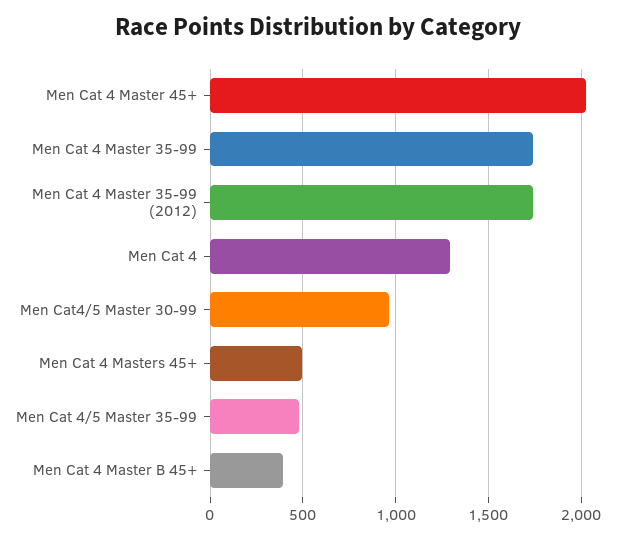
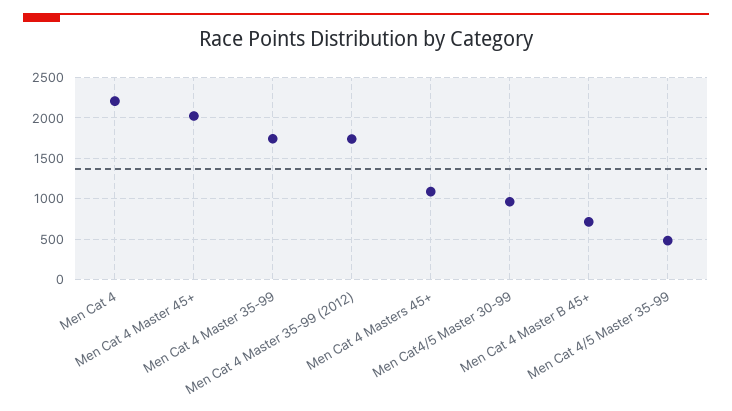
  {
    "Men Cat 4 Master 45+": 2050,
    "Men Cat 4 Master 35-99": 1750,
    "Men Cat 4 Master 35-99 (2012)": 1750,
-   "Men Cat 4": 1300,
+   "Men Cat 4": 2200,
    "Men Cat4/5 Master 30-99": 950,
-   "Men Cat 4 Masters 45+": 500,
+   "Men Cat 4 Masters 45+": 1100,
    "Men Cat 4/5 Master 35-99": 500,
-   "Men Cat 4 Master B 45+": 400
+   "Men Cat 4 Master B 45+": 700
  }

